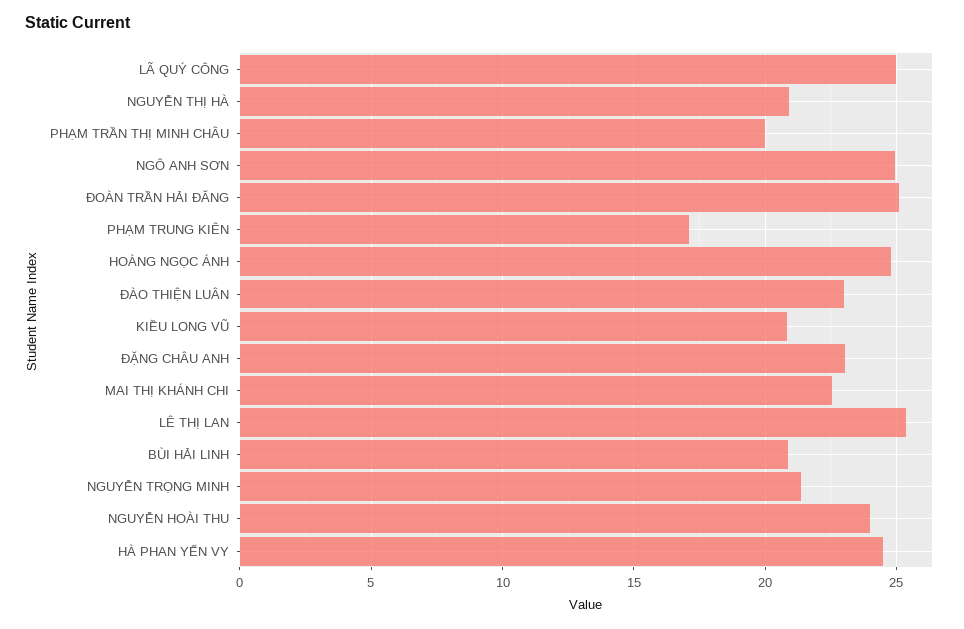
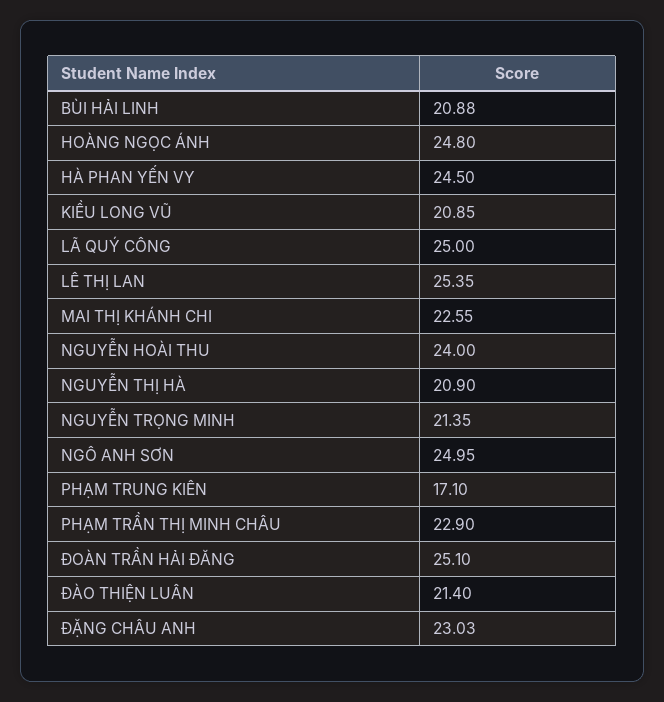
  {
    "LÃ QUÝ CÔNG": 25,
    "NGUYỄN THỊ HÀ": 20.9,
-   "PHẠM TRẦN THỊ MINH CHÂU": 20,
+   "PHẠM TRẦN THỊ MINH CHÂU": 22.9,
    "NGÔ ANH SƠN": 24.95,
    "ĐOÀN TRẦN HẢI ĐĂNG": 25.1,
    "PHẠM TRUNG KIÊN": 17.1,
    "HOÀNG NGỌC ÁNH": 24.8,
-   "ĐÀO THIỆN LUÂN": 23,
+   "ĐÀO THIỆN LUÂN": 21.4,
    "KIỀU LONG VŨ": 20.85,
    "ĐẶNG CHÂU ANH": 23.03,
    "MAI THỊ KHÁNH CHI": 22.55,
    "LÊ THỊ LAN": 25.35,
    "BÙI HẢI LINH": 20.88,
    "NGUYỄN TRỌNG MINH": 21.35,
    "NGUYỄN HOÀI THU": 24,
    "HÀ PHAN YẾN VY": 24.5
  }

